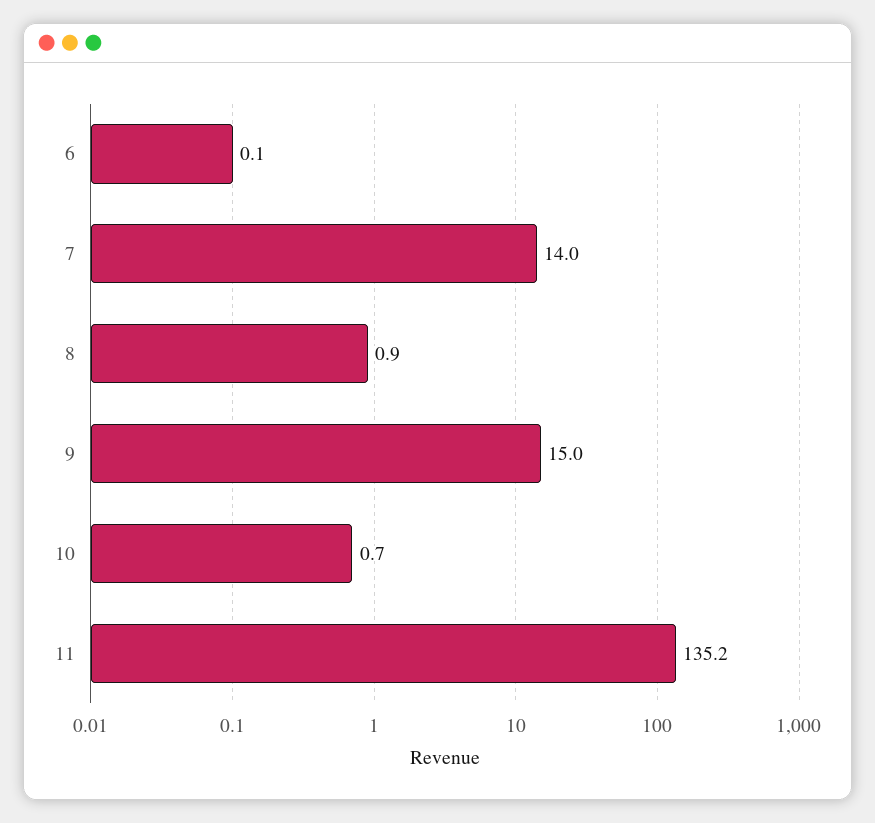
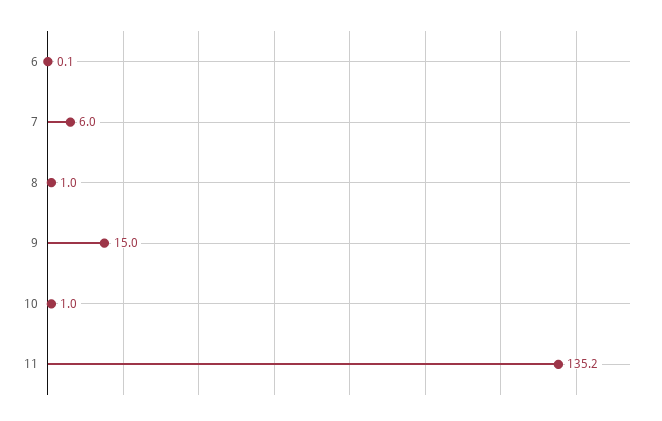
  {
    "6": 0.1,
-   "7": 14,
+   "7": 6,
-   "8": 0.9,
+   "8": 1,
    "9": 15,
-   "10": 0.7,
+   "10": 1,
    "11": 135.2
  }

